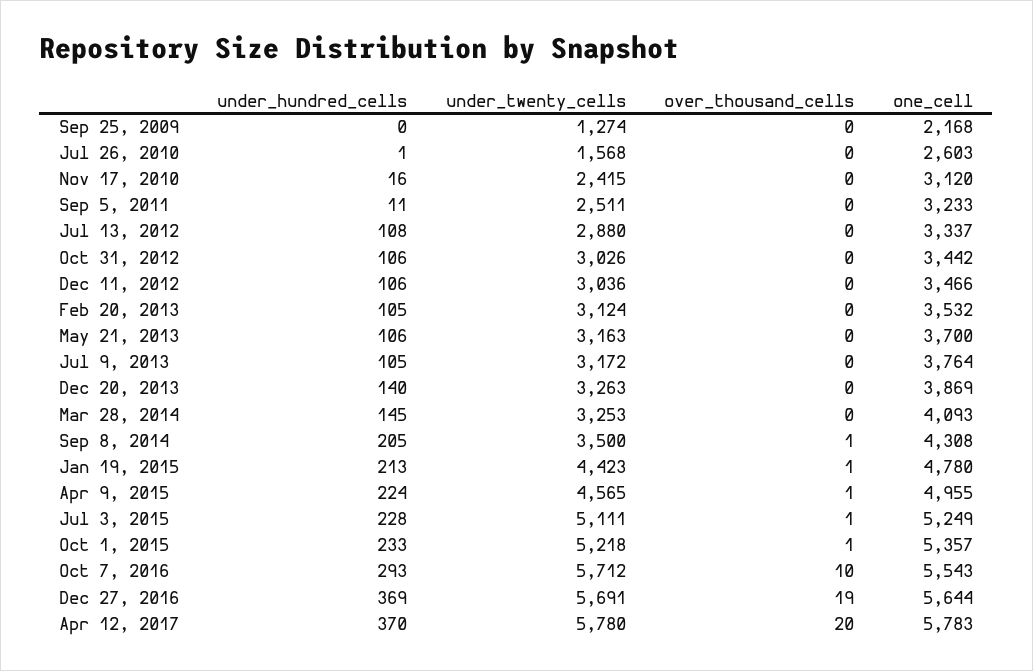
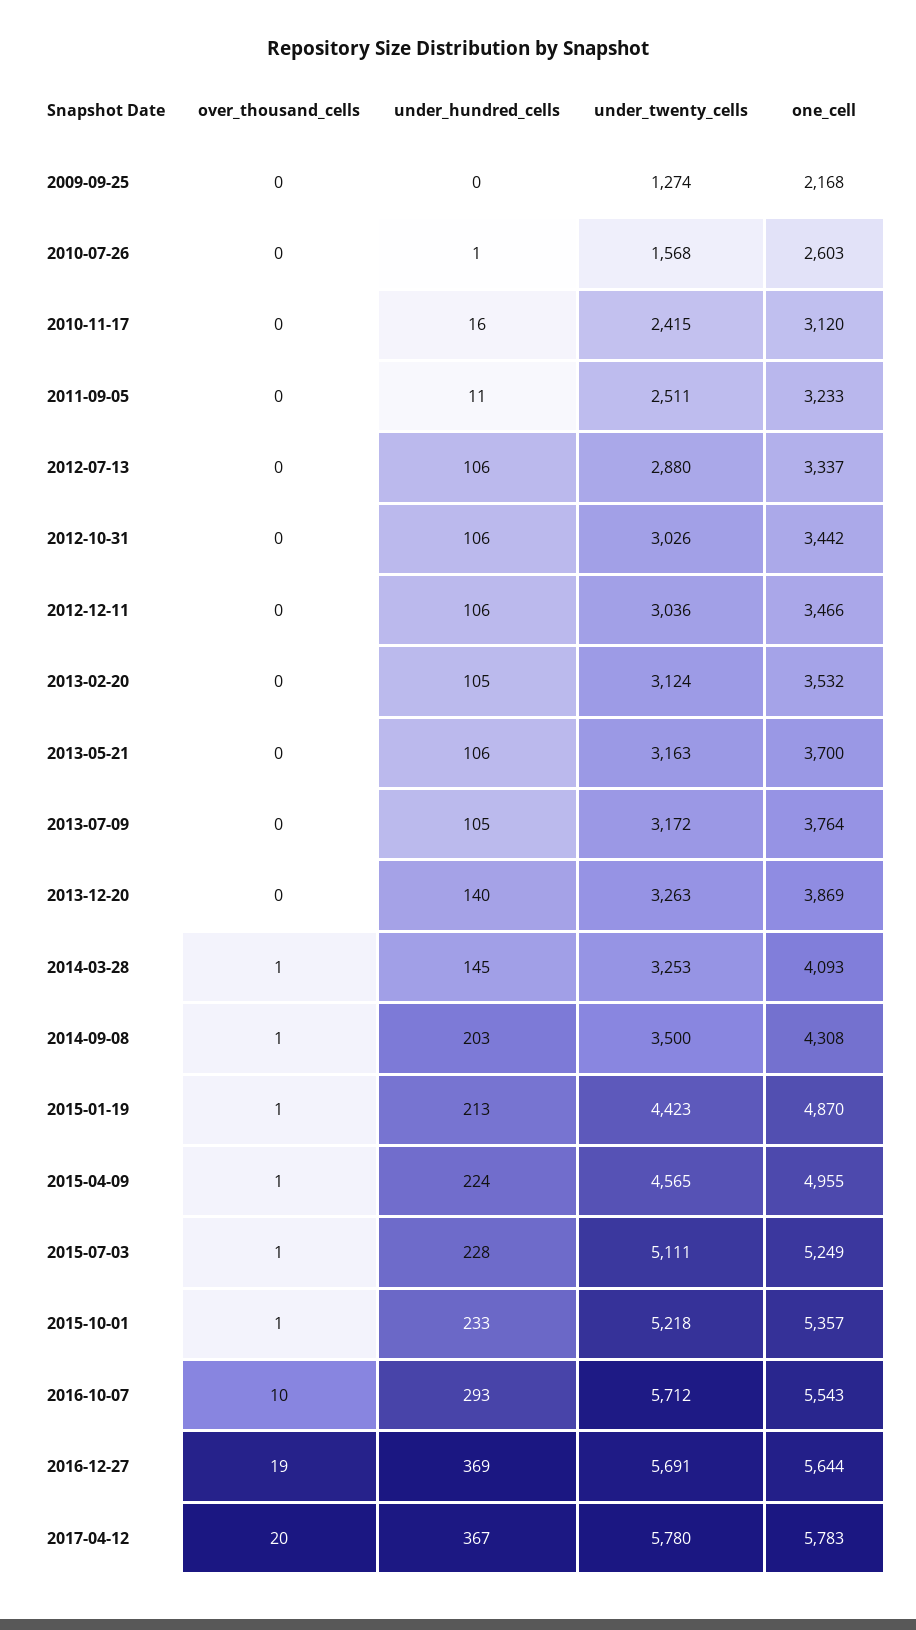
  {
    "under_hundred_cells": {
      "Sep 25, 2009": 0,
      "Jul 26, 2010": 1,
      "Nov 17, 2010": 16,
      "Sep 5, 2011": 11,
-     "Jul 13, 2012": 108,
+     "Jul 13, 2012": 106,
      "Oct 31, 2012": 106,
      "Dec 11, 2012": 106,
      "Feb 20, 2013": 105,
      "May 21, 2013": 106,
      "Jul 9, 2013": 105,
      "Dec 20, 2013": 140,
      "Mar 28, 2014": 145,
-     "Sep 8, 2014": 205,
+     "Sep 8, 2014": 203,
      "Jan 19, 2015": 213,
      "Apr 9, 2015": 224,
      "Jul 3, 2015": 228,
      "Oct 1, 2015": 233,
      "Oct 7, 2016": 293,
      "Dec 27, 2016": 369,
-     "Apr 12, 2017": 370
+     "Apr 12, 2017": 367
    },
    "under_twenty_cells": {
      "Sep 25, 2009": 1274,
      "Jul 26, 2010": 1568,
      "Nov 17, 2010": 2415,
      "Sep 5, 2011": 2511,
      "Jul 13, 2012": 2880,
      "Oct 31, 2012": 3026,
      "Dec 11, 2012": 3036,
      "Feb 20, 2013": 3124,
      "May 21, 2013": 3163,
      "Jul 9, 2013": 3172,
      "Dec 20, 2013": 3263,
      "Mar 28, 2014": 3253,
      "Sep 8, 2014": 3500,
      "Jan 19, 2015": 4423,
      "Apr 9, 2015": 4565,
      "Jul 3, 2015": 5111,
      "Oct 1, 2015": 5218,
      "Oct 7, 2016": 5712,
      "Dec 27, 2016": 5691,
      "Apr 12, 2017": 5780
    },
    "over_thousand_cells": {
      "Sep 25, 2009": 0,
      "Jul 26, 2010": 0,
      "Nov 17, 2010": 0,
      "Sep 5, 2011": 0,
      "Jul 13, 2012": 0,
      "Oct 31, 2012": 0,
      "Dec 11, 2012": 0,
      "Feb 20, 2013": 0,
      "May 21, 2013": 0,
      "Jul 9, 2013": 0,
      "Dec 20, 2013": 0,
-     "Mar 28, 2014": 0,
+     "Mar 28, 2014": 1,
      "Sep 8, 2014": 1,
      "Jan 19, 2015": 1,
      "Apr 9, 2015": 1,
      "Jul 3, 2015": 1,
      "Oct 1, 2015": 1,
      "Oct 7, 2016": 10,
      "Dec 27, 2016": 19,
      "Apr 12, 2017": 20
    },
    "one_cell": {
      "Sep 25, 2009": 2168,
      "Jul 26, 2010": 2603,
      "Nov 17, 2010": 3120,
      "Sep 5, 2011": 3233,
      "Jul 13, 2012": 3337,
      "Oct 31, 2012": 3442,
      "Dec 11, 2012": 3466,
      "Feb 20, 2013": 3532,
      "May 21, 2013": 3700,
      "Jul 9, 2013": 3764,
      "Dec 20, 2013": 3869,
      "Mar 28, 2014": 4093,
      "Sep 8, 2014": 4308,
-     "Jan 19, 2015": 4780,
+     "Jan 19, 2015": 4870,
      "Apr 9, 2015": 4955,
      "Jul 3, 2015": 5249,
      "Oct 1, 2015": 5357,
      "Oct 7, 2016": 5543,
      "Dec 27, 2016": 5644,
      "Apr 12, 2017": 5783
    }
  }

